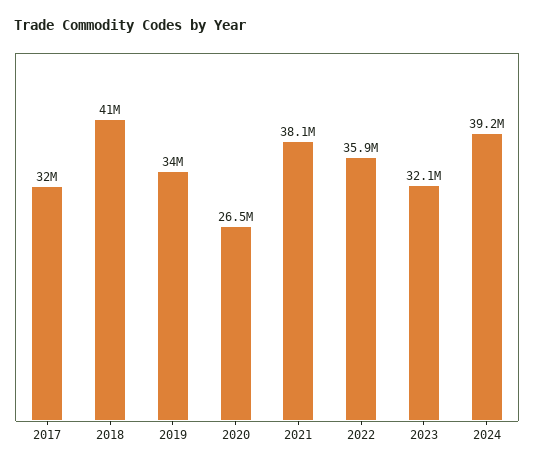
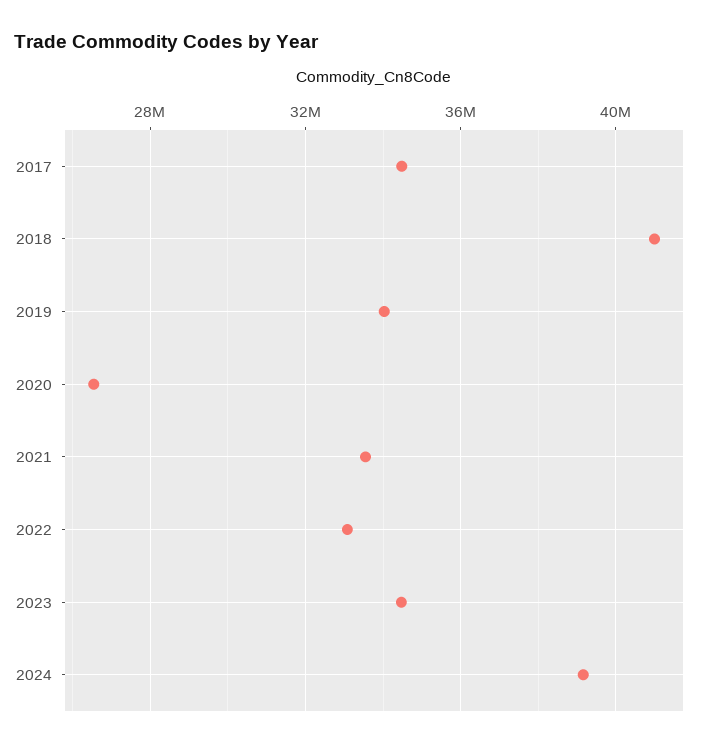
  {
-   "2017": 32000000,
+   "2017": 34500000,
    "2018": 41000000,
    "2019": 34000000,
    "2020": 26500000,
-   "2021": 38100000,
+   "2021": 33500000,
-   "2022": 35900000,
+   "2022": 33000000,
-   "2023": 32100000,
+   "2023": 34500000,
    "2024": 39200000
  }

